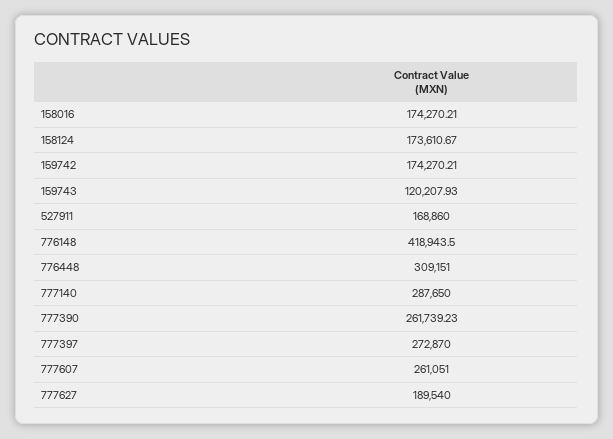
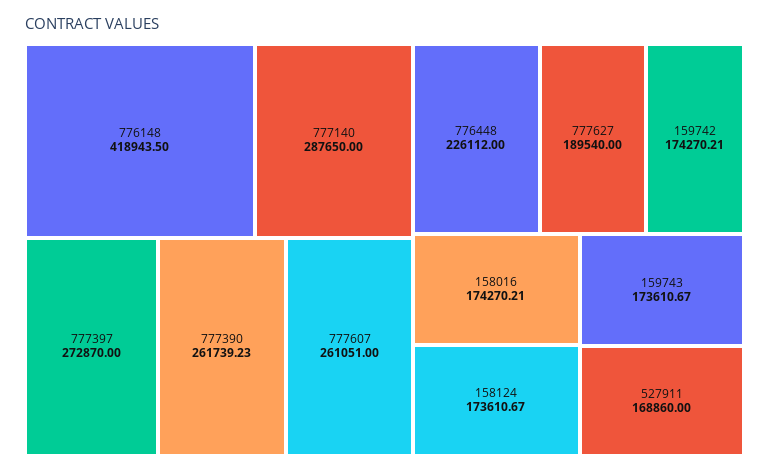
  {
    "158016": 174270.21,
    "158124": 173610.67,
    "159742": 174270.21,
-   "159743": 120207.93,
+   "159743": 173610.67,
    "527911": 168860,
    "776148": 418943.5,
-   "776448": 309151,
+   "776448": 226112,
    "777140": 287650,
    "777390": 261739.23,
    "777397": 272870,
    "777607": 261051,
    "777627": 189540
  }

